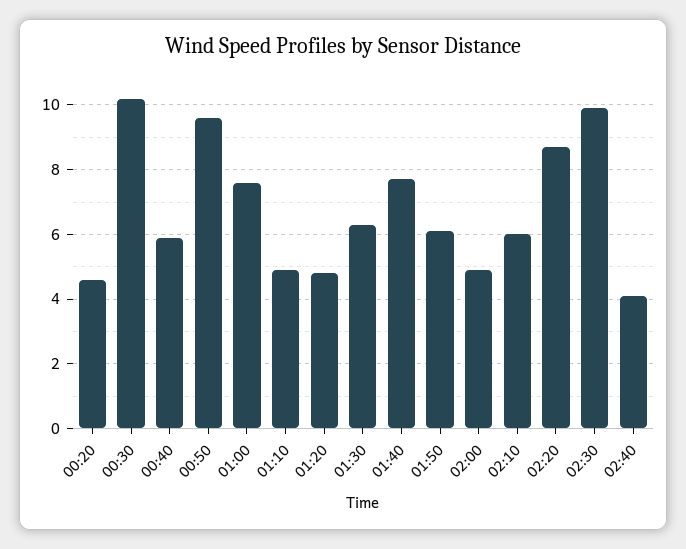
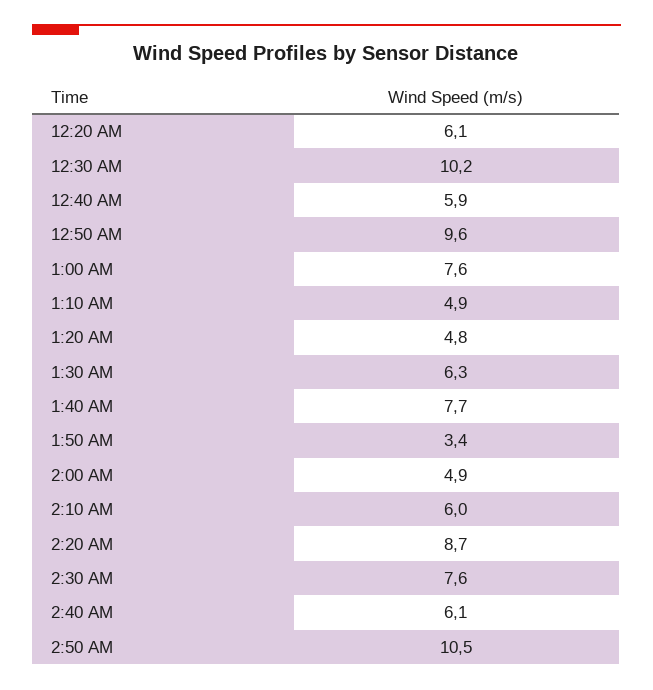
  {
-   "00:20": 4.5,
+   "00:20": 6.1,
    "00:30": 10.2,
    "00:40": 5.9,
    "00:50": 9.6,
    "01:00": 7.6,
    "01:10": 4.9,
    "01:20": 4.8,
    "01:30": 6.3,
    "01:40": 7.7,
-   "01:50": 6,
+   "01:50": 3.4,
    "02:00": 4.9,
    "02:10": 6,
    "02:20": 8.7,
-   "02:30": 10,
+   "02:30": 7.6,
-   "02:40": 4
+   "02:40": 6.1,
+   "2:50 AM": 10.5
  }

